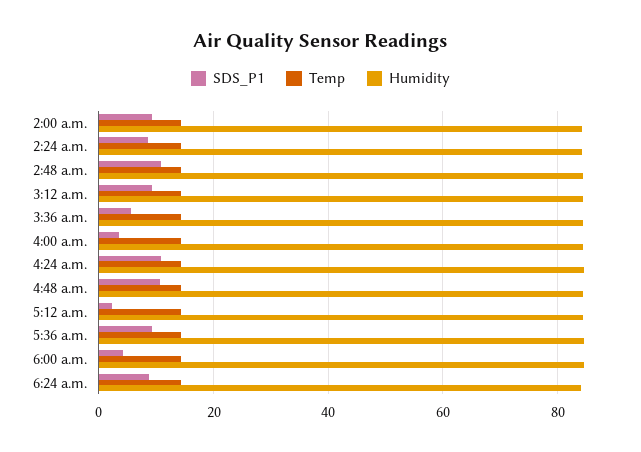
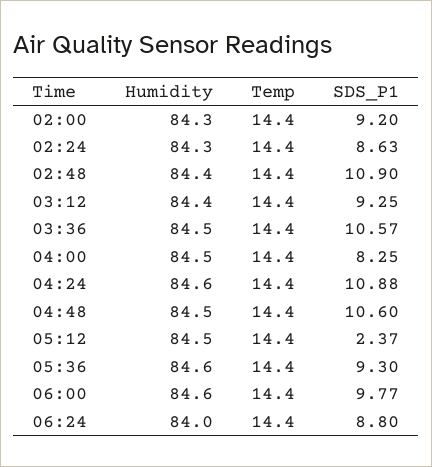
  {
    "SDS_P1": {
      "2:00 a.m.": 9.2,
      "2:24 a.m.": 8.63,
      "2:48 a.m.": 10.9,
      "3:12 a.m.": 9.25,
-     "3:36 a.m.": 6,
+     "3:36 a.m.": 10.57,
-     "4:00 a.m.": 4,
+     "4:00 a.m.": 8.25,
      "4:24 a.m.": 10.88,
      "4:48 a.m.": 10.6,
      "5:12 a.m.": 2.37,
      "5:36 a.m.": 9.3,
-     "6:00 a.m.": 4,
+     "6:00 a.m.": 9.77,
      "6:24 a.m.": 8.8
    },
    "Temp": {
      "2:00 a.m.": 14.4,
      "2:24 a.m.": 14.4,
      "2:48 a.m.": 14.4,
      "3:12 a.m.": 14.4,
      "3:36 a.m.": 14.4,
      "4:00 a.m.": 14.4,
      "4:24 a.m.": 14.4,
      "4:48 a.m.": 14.4,
      "5:12 a.m.": 14.4,
      "5:36 a.m.": 14.4,
      "6:00 a.m.": 14.4,
      "6:24 a.m.": 14.4
    },
    "Humidity": {
      "2:00 a.m.": 84.3,
      "2:24 a.m.": 84.3,
      "2:48 a.m.": 84.4,
      "3:12 a.m.": 84.4,
      "3:36 a.m.": 84.5,
      "4:00 a.m.": 84.5,
      "4:24 a.m.": 84.6,
      "4:48 a.m.": 84.5,
      "5:12 a.m.": 84.5,
      "5:36 a.m.": 84.6,
      "6:00 a.m.": 84.6,
      "6:24 a.m.": 84
    }
  }

